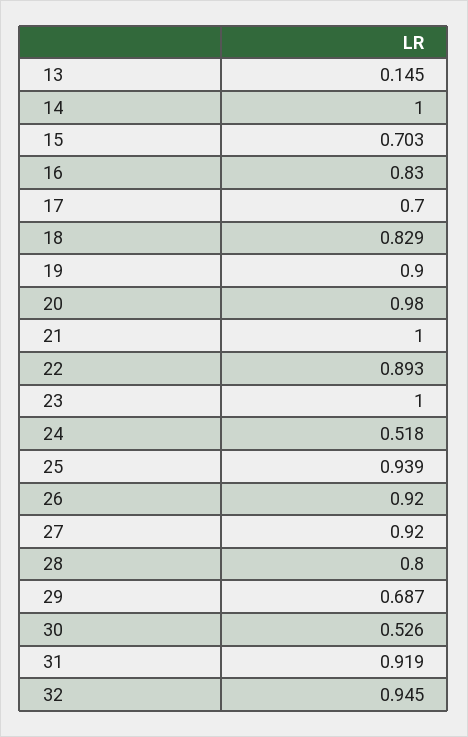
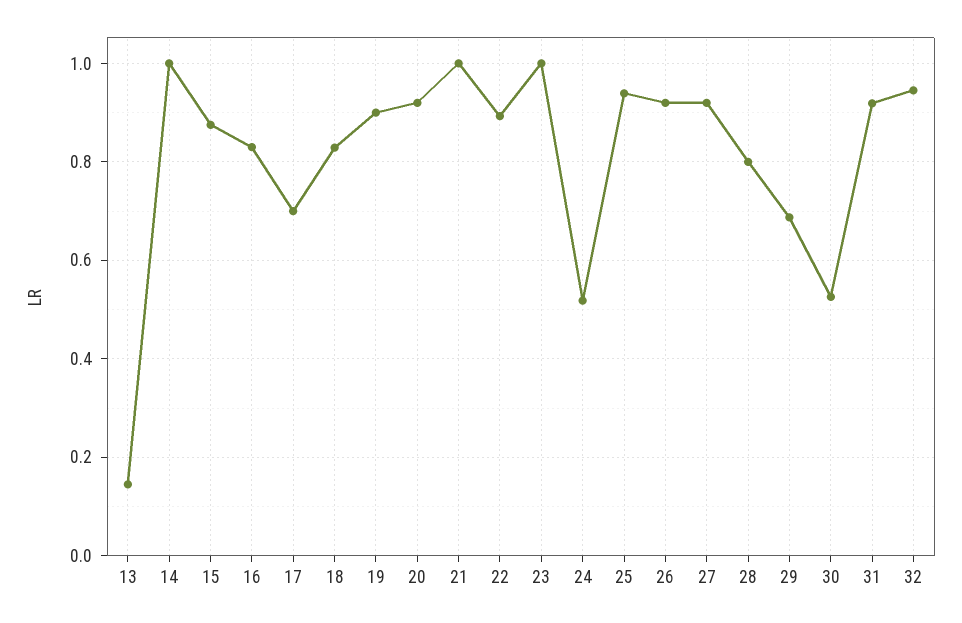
  {
    "13": 0.145,
    "14": 1,
-   "15": 0.703,
+   "15": 0.88,
    "16": 0.83,
    "17": 0.7,
    "18": 0.829,
    "19": 0.9,
-   "20": 0.98,
+   "20": 0.92,
    "21": 1,
    "22": 0.893,
    "23": 1,
    "24": 0.518,
    "25": 0.939,
    "26": 0.92,
    "27": 0.92,
    "28": 0.8,
    "29": 0.687,
    "30": 0.526,
    "31": 0.919,
    "32": 0.945
  }

